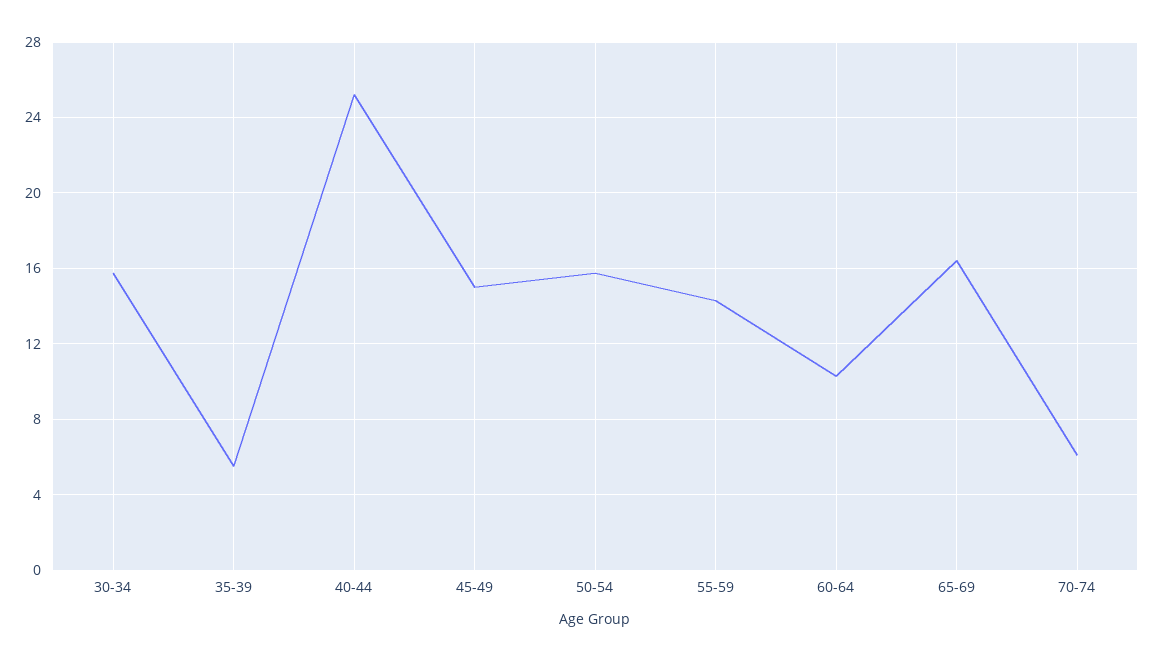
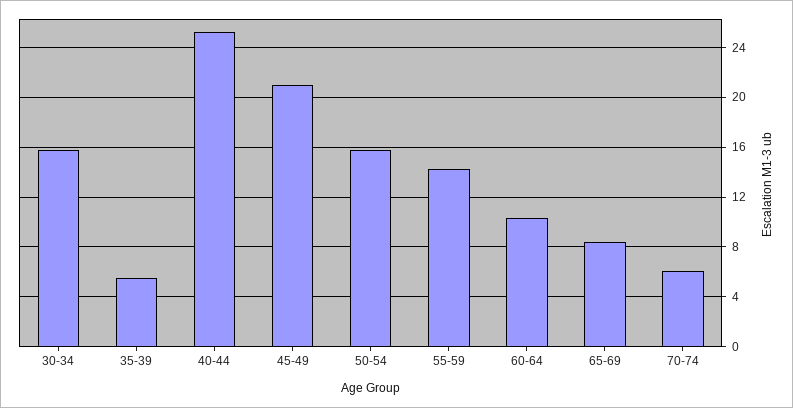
  {
    "30-34": 16,
    "35-39": 5.5,
    "40-44": 25,
-   "45-49": 15,
+   "45-49": 21,
    "50-54": 16,
    "55-59": 14.5,
    "60-64": 10.5,
-   "65-69": 16.5,
+   "65-69": 8.5,
    "70-74": 6
  }

